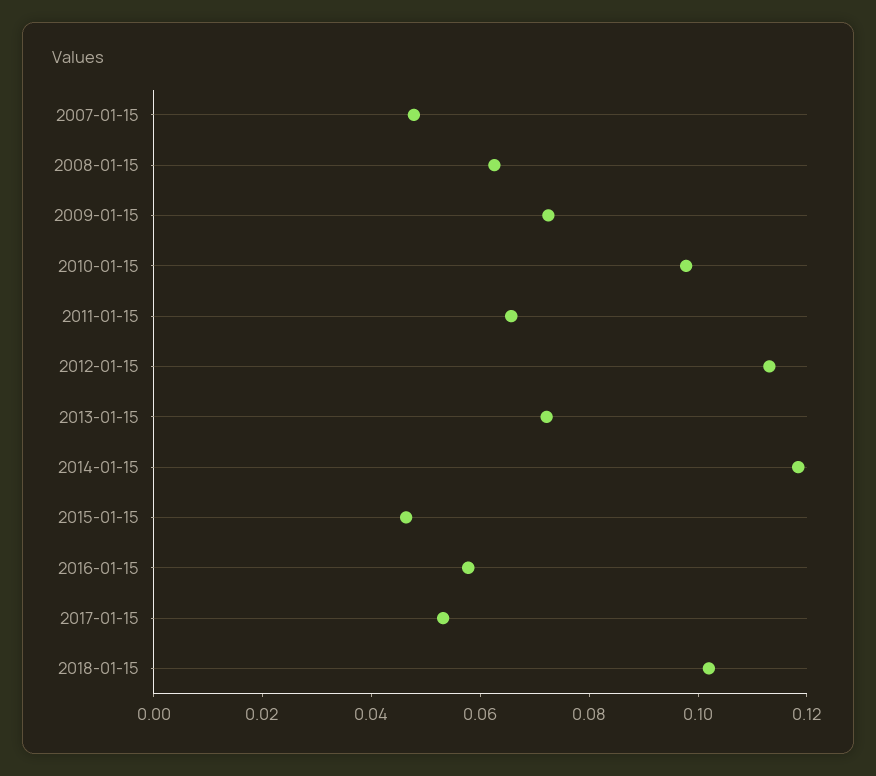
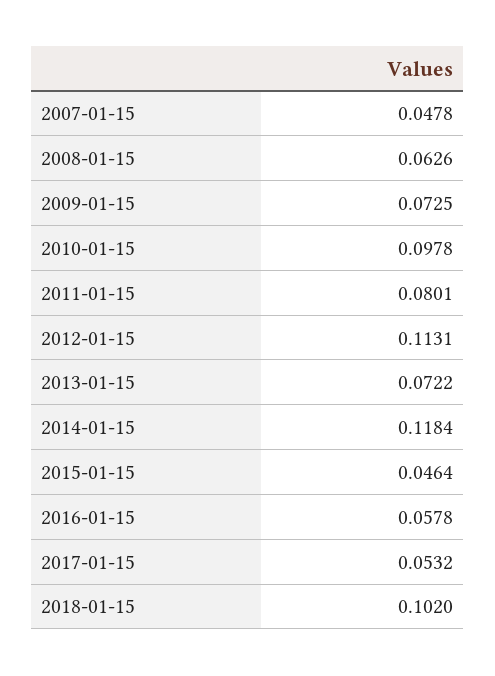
  {
    "2007-01-15": 0.0478,
    "2008-01-15": 0.0626,
    "2009-01-15": 0.0725,
    "2010-01-15": 0.0978,
-   "2011-01-15": 0.065,
+   "2011-01-15": 0.0801,
    "2012-01-15": 0.1131,
    "2013-01-15": 0.0722,
    "2014-01-15": 0.1184,
    "2015-01-15": 0.0464,
    "2016-01-15": 0.0578,
    "2017-01-15": 0.0532,
    "2018-01-15": 0.102
  }

